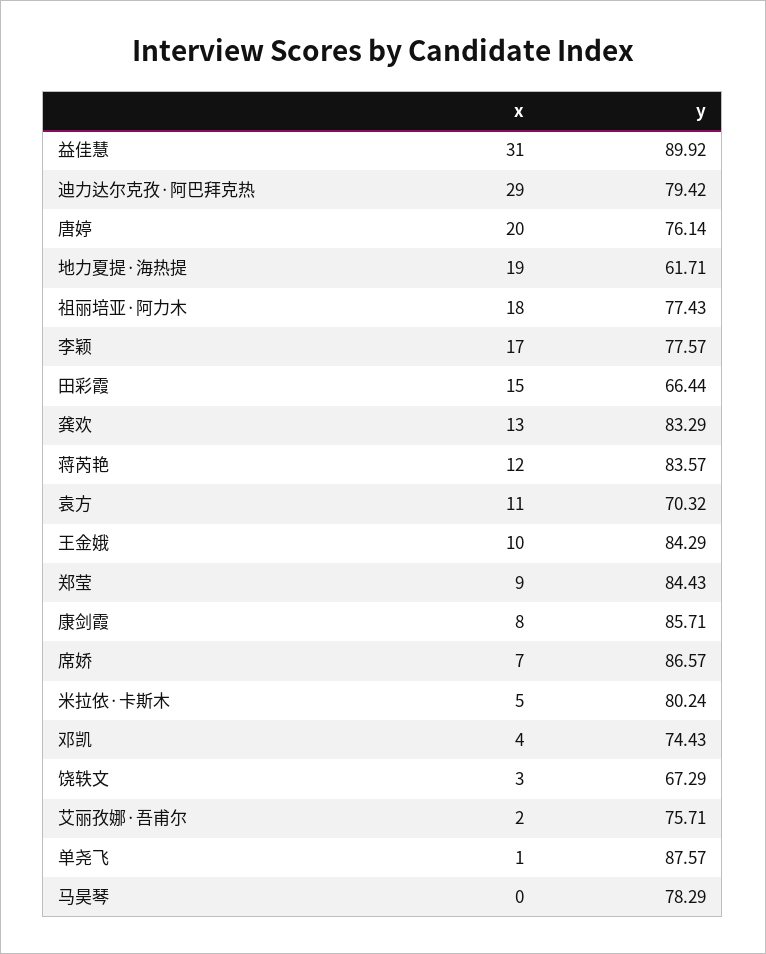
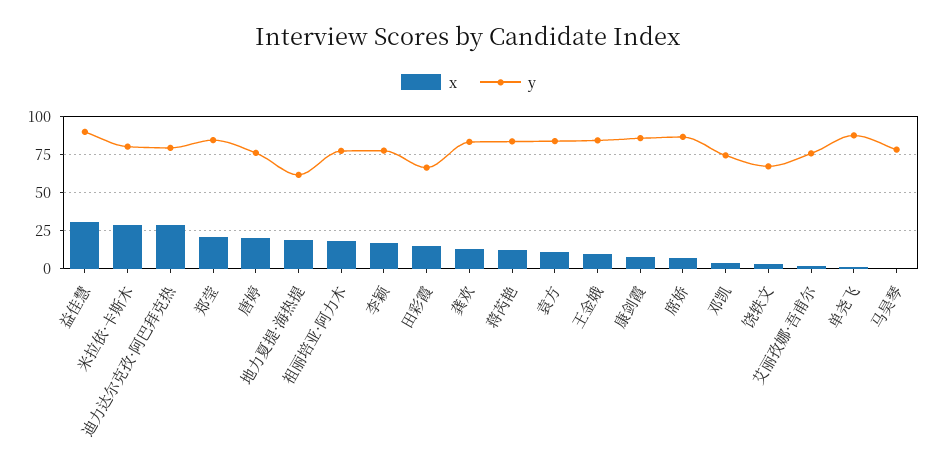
  {
    "x": {
      "益佳慧": 31,
      "迪力达尔克孜·阿巴拜克热": 29,
      "唐婷": 20,
      "地力夏提·海热提": 19,
      "祖丽培亚·阿力木": 18,
      "李颖": 17,
      "田彩霞": 15,
      "龚欢": 13,
      "蒋芮艳": 12,
      "袁方": 11,
      "王金娥": 10,
-     "郑莹": 9,
+     "郑莹": 20,
      "康剑霞": 8,
      "席娇": 7,
-     "米拉依·卡斯木": 5,
+     "米拉依·卡斯木": 30,
      "邓凯": 4,
      "饶轶文": 3,
      "艾丽孜娜·吾甫尔": 2,
      "单尧飞": 1,
      "马昊琴": 0
    },
    "y": {
      "益佳慧": 89.92,
      "迪力达尔克孜·阿巴拜克热": 79.42,
      "唐婷": 76.14,
      "地力夏提·海热提": 61.71,
      "祖丽培亚·阿力木": 77.43,
      "李颖": 77.57,
      "田彩霞": 66.44,
      "龚欢": 83.29,
      "蒋芮艳": 83.57,
-     "袁方": 70.32,
+     "袁方": 85,
      "王金娥": 84.29,
      "郑莹": 84.43,
      "康剑霞": 85.71,
      "席娇": 86.57,
      "米拉依·卡斯木": 80.24,
      "邓凯": 74.43,
      "饶轶文": 67.29,
      "艾丽孜娜·吾甫尔": 75.71,
      "单尧飞": 87.57,
      "马昊琴": 78.29
    }
  }

